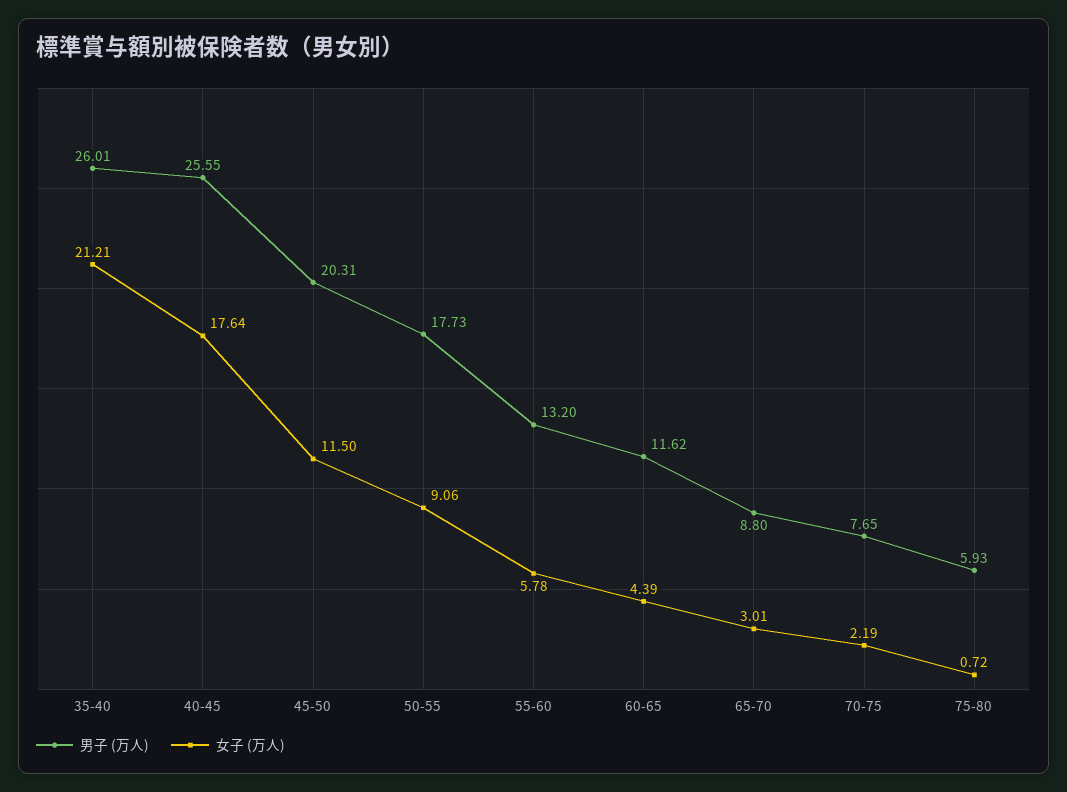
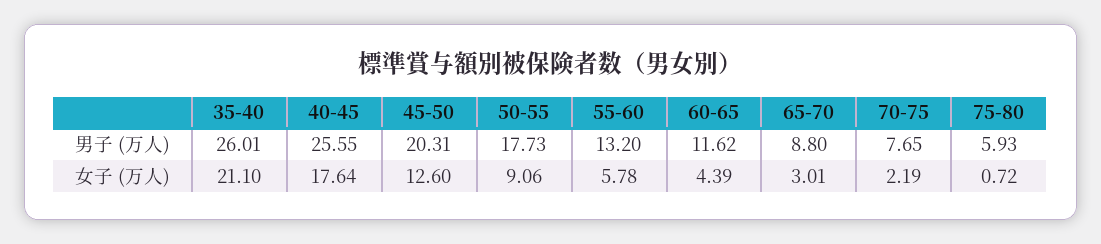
  {
    "男子 (万人)": {
      "35-40": 26.01,
      "40-45": 25.55,
      "45-50": 20.31,
      "50-55": 17.73,
      "55-60": 13.2,
      "60-65": 11.62,
      "65-70": 8.8,
      "70-75": 7.65,
      "75-80": 5.93
    },
    "女子 (万人)": {
-     "35-40": 21.21,
+     "35-40": 21.1,
      "40-45": 17.64,
-     "45-50": 11.5,
+     "45-50": 12.6,
      "50-55": 9.06,
      "55-60": 5.78,
      "60-65": 4.39,
      "65-70": 3.01,
      "70-75": 2.19,
      "75-80": 0.72
    }
  }

